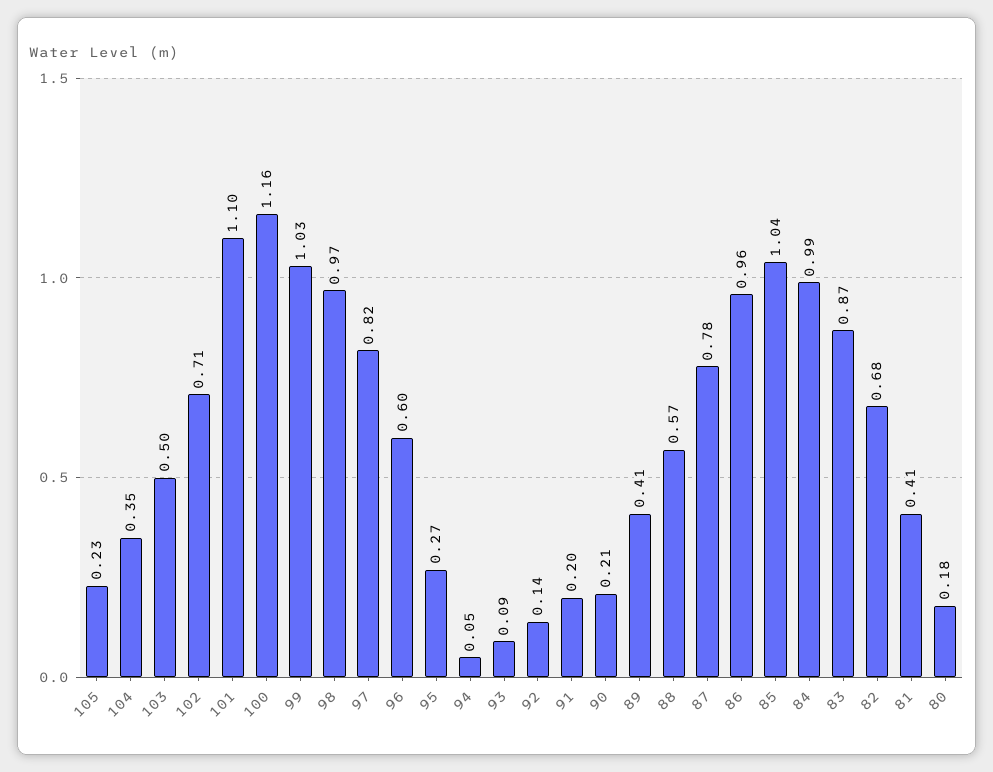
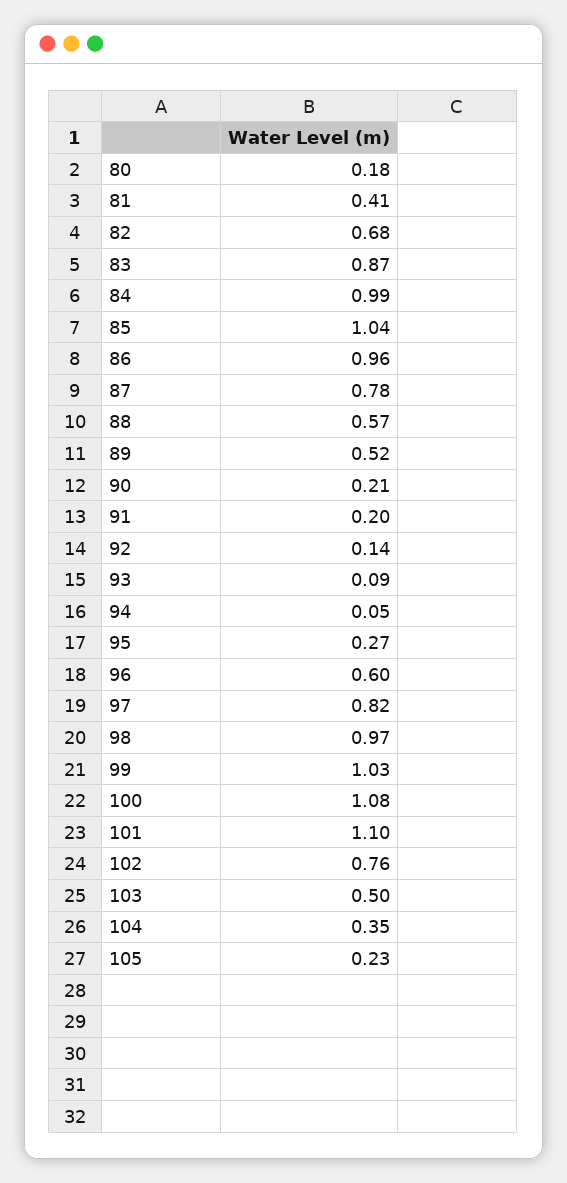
  {
    "105": 0.23,
    "104": 0.35,
    "103": 0.5,
-   "102": 0.71,
+   "102": 0.76,
    "101": 1.1,
-   "100": 1.16,
+   "100": 1.08,
    "99": 1.03,
    "98": 0.97,
    "97": 0.82,
    "96": 0.6,
    "95": 0.27,
    "94": 0.05,
    "93": 0.09,
    "92": 0.14,
    "91": 0.2,
    "90": 0.21,
-   "89": 0.41,
+   "89": 0.52,
    "88": 0.57,
    "87": 0.78,
    "86": 0.96,
    "85": 1.04,
    "84": 0.99,
    "83": 0.87,
    "82": 0.68,
    "81": 0.41,
    "80": 0.18
  }

